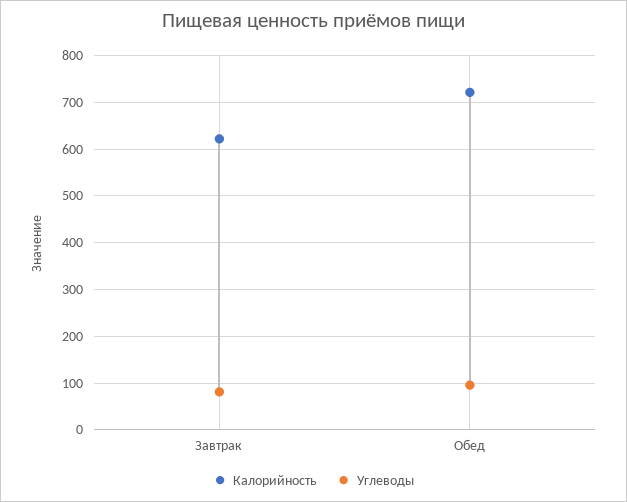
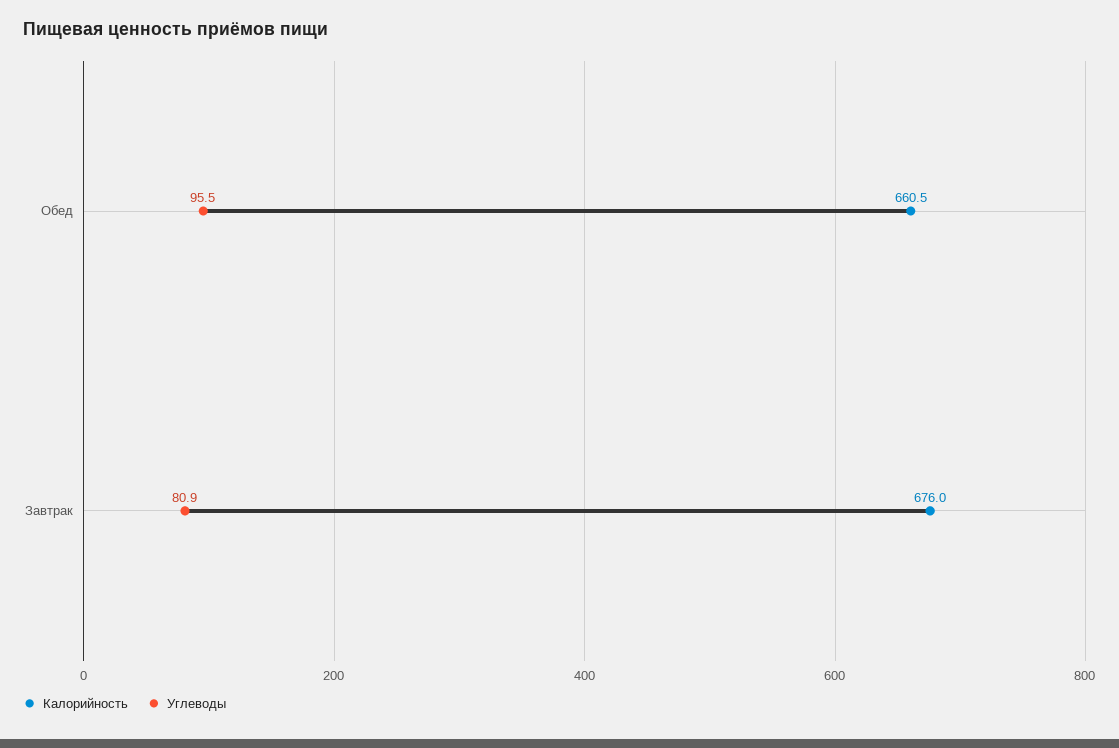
  {
    "Калорийность": {
-     "Завтрак": 620,
+     "Завтрак": 676,
-     "Обед": 720
+     "Обед": 660.5
    },
    "Углеводы": {
      "Завтрак": 80.9,
      "Обед": 95.5
    }
  }

